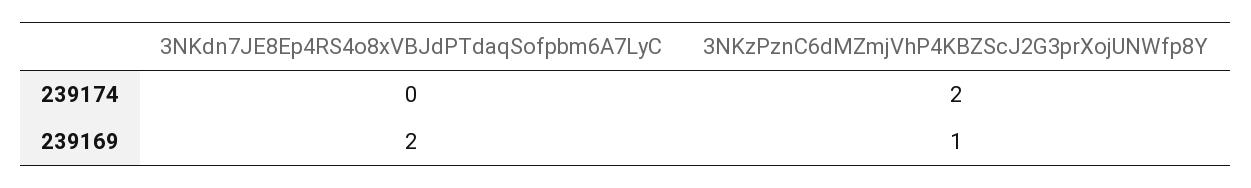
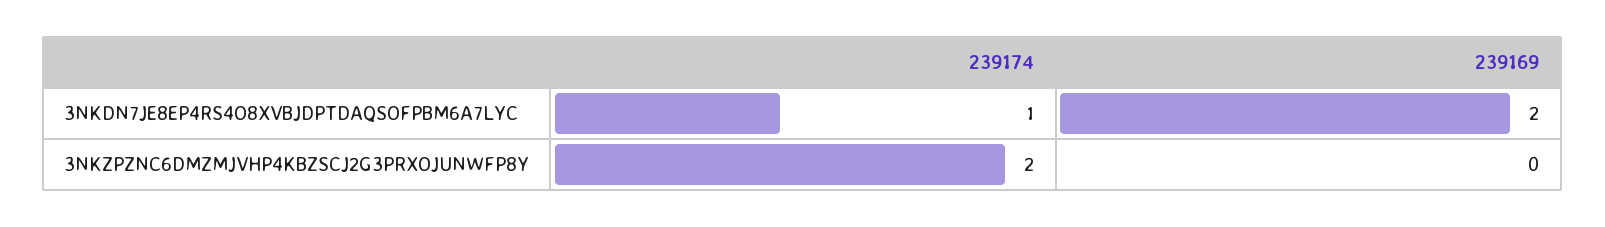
  {
    "3NKdn7JE8Ep4RS4o8xVBJdPTdaqSofpbm6A7LyC": {
-     "239174": 0,
+     "239174": 1,
      "239169": 2
    },
    "3NKzPznC6dMZmjVhP4KBZScJ2G3prXojUNWfp8Y": {
      "239174": 2,
-     "239169": 1
+     "239169": 0
    }
  }

